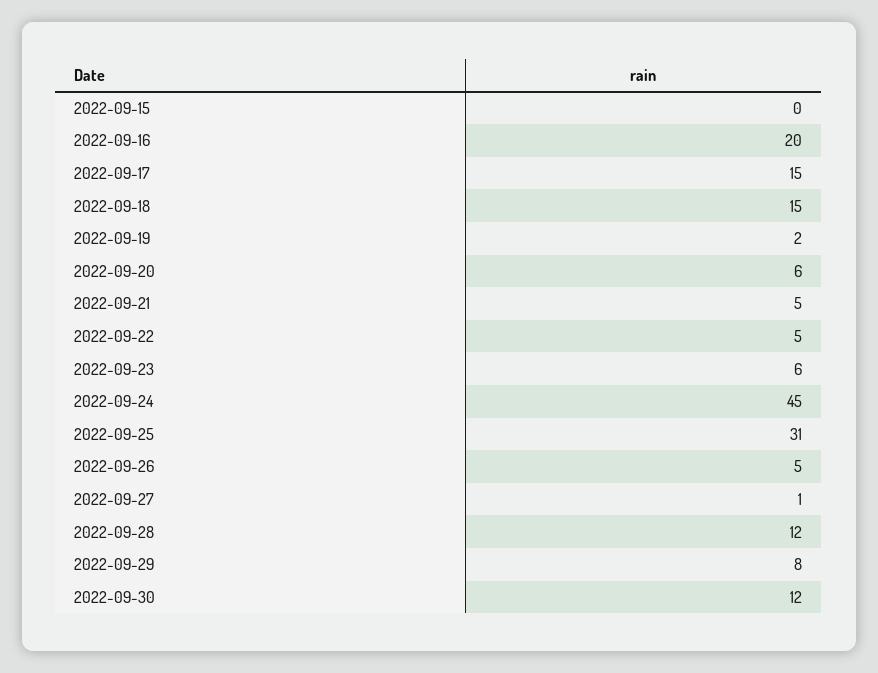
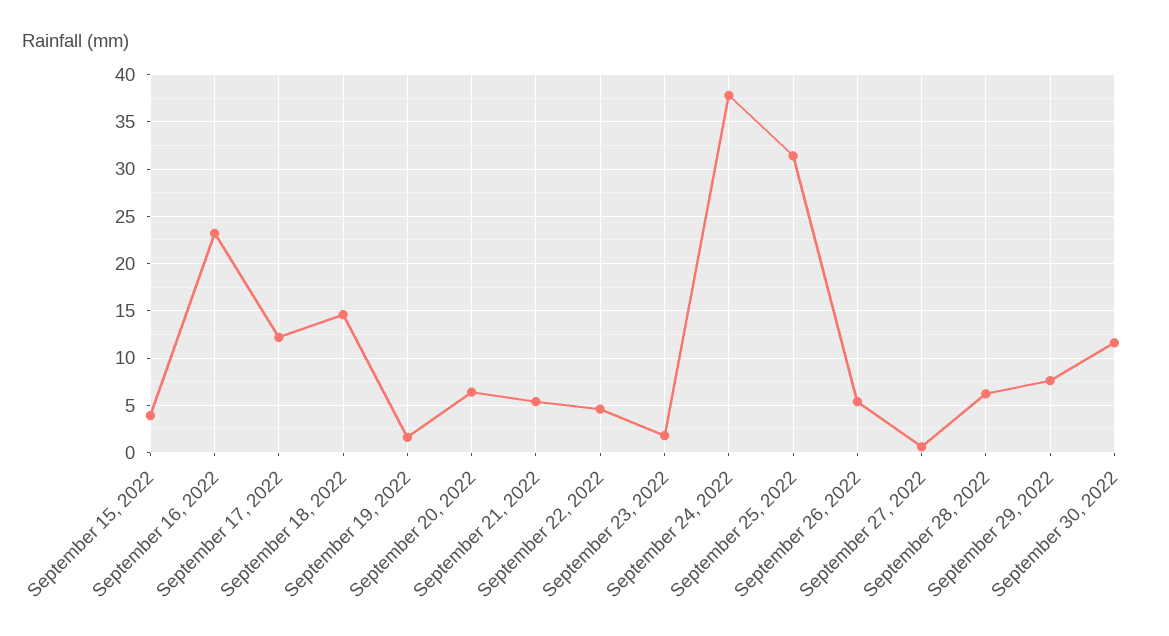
  {
-   "2022-09-15": 0,
+   "2022-09-15": 4,
-   "2022-09-16": 20,
+   "2022-09-16": 23,
-   "2022-09-17": 15,
+   "2022-09-17": 12,
    "2022-09-18": 15,
    "2022-09-19": 2,
    "2022-09-20": 6,
    "2022-09-21": 5,
    "2022-09-22": 5,
-   "2022-09-23": 6,
+   "2022-09-23": 2,
-   "2022-09-24": 45,
+   "2022-09-24": 38,
    "2022-09-25": 31,
    "2022-09-26": 5,
    "2022-09-27": 1,
-   "2022-09-28": 12,
+   "2022-09-28": 6,
    "2022-09-29": 8,
    "2022-09-30": 12
  }

